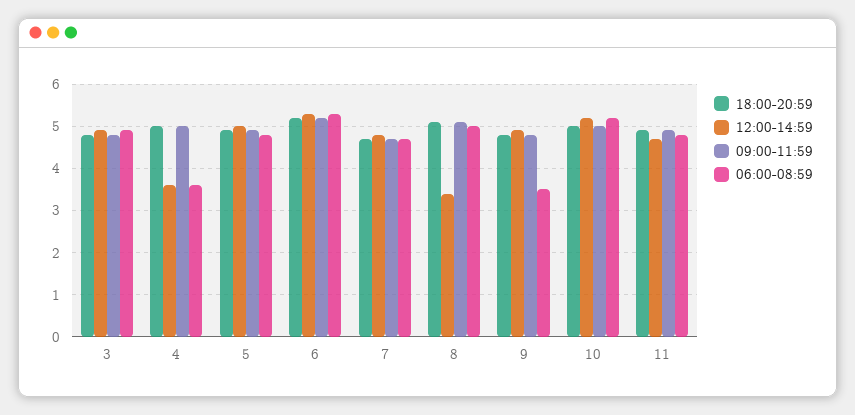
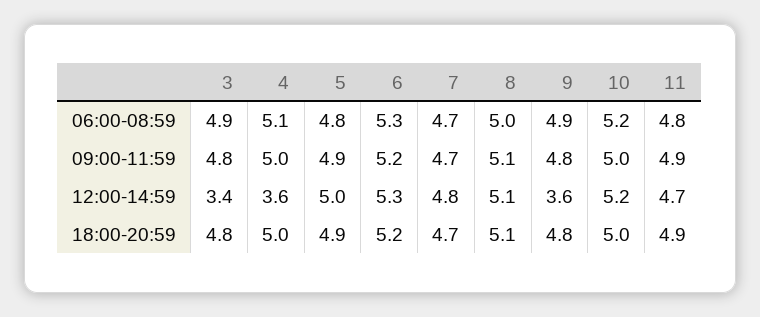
  {
    "18:00-20:59": {
      "3": 4.8,
      "4": 5,
      "5": 4.9,
      "6": 5.2,
      "7": 4.7,
      "8": 5.1,
      "9": 4.8,
      "10": 5,
      "11": 4.9
    },
    "12:00-14:59": {
-     "3": 5,
+     "3": 3.4,
      "4": 3.6,
      "5": 5,
      "6": 5.3,
      "7": 4.8,
-     "8": 3.5,
+     "8": 5.1,
-     "9": 5,
+     "9": 3.6,
      "10": 5.2,
      "11": 4.7
    },
    "09:00-11:59": {
      "3": 4.8,
      "4": 5,
      "5": 4.9,
      "6": 5.2,
      "7": 4.7,
      "8": 5.1,
      "9": 4.8,
      "10": 5,
      "11": 4.9
    },
    "06:00-08:59": {
      "3": 4.9,
-     "4": 3.5,
+     "4": 5.1,
      "5": 4.8,
      "6": 5.3,
      "7": 4.7,
      "8": 5,
-     "9": 3.5,
+     "9": 4.9,
      "10": 5.2,
      "11": 4.8
    }
  }

